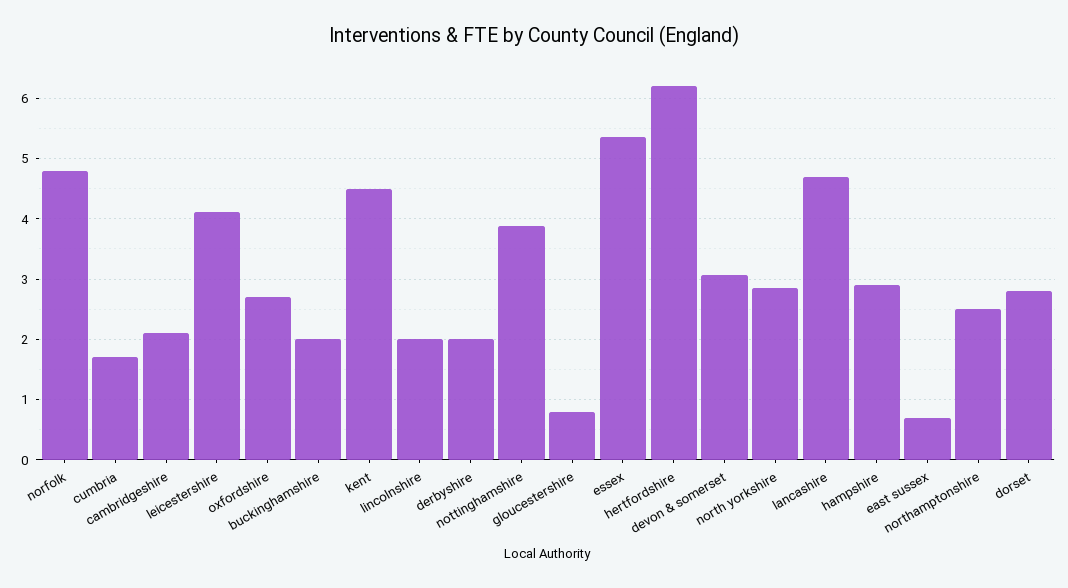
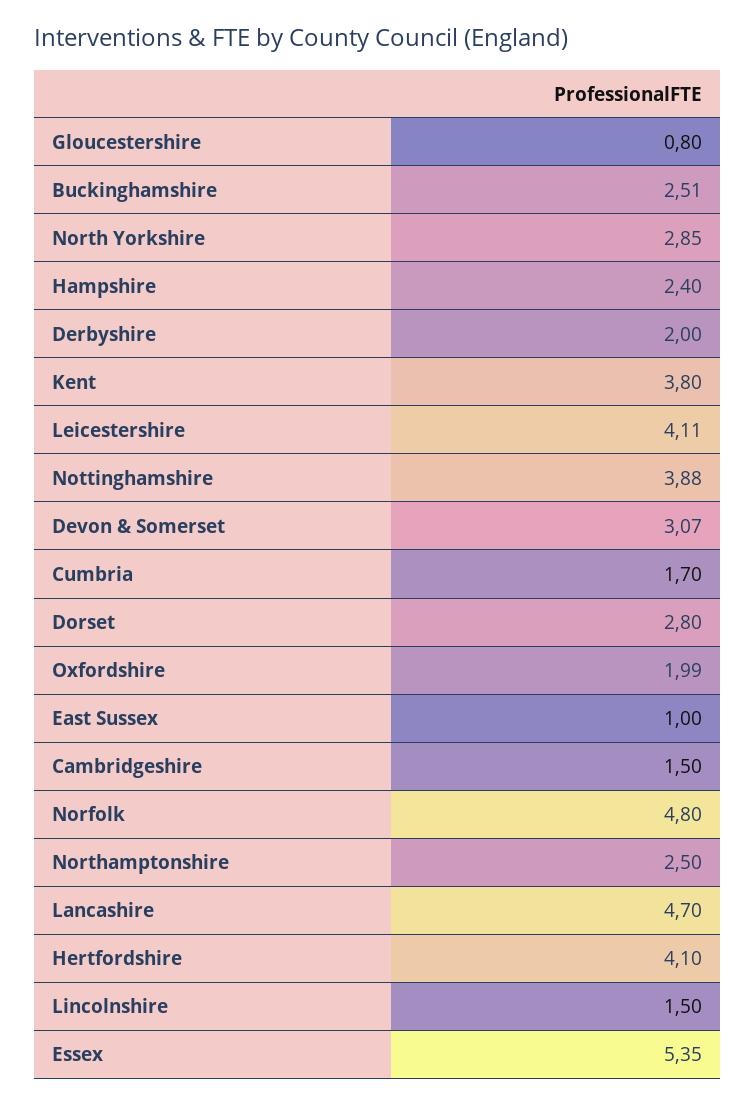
  {
    "norfolk": 4.8,
    "cumbria": 1.7,
-   "cambridgeshire": 2.1,
+   "cambridgeshire": 1.5,
    "leicestershire": 4.11,
-   "oxfordshire": 2.7,
+   "oxfordshire": 1.99,
-   "buckinghamshire": 2,
+   "buckinghamshire": 2.51,
-   "kent": 4.5,
+   "kent": 3.8,
-   "lincolnshire": 2,
+   "lincolnshire": 1.5,
    "derbyshire": 2,
    "nottinghamshire": 3.88,
    "gloucestershire": 0.8,
    "essex": 5.35,
-   "hertfordshire": 6.2,
+   "hertfordshire": 4.1,
    "devon & somerset": 3.07,
    "north yorkshire": 2.85,
    "lancashire": 4.7,
-   "hampshire": 2.9,
+   "hampshire": 2.4,
-   "east sussex": 0.7,
+   "east sussex": 1,
    "northamptonshire": 2.5,
    "dorset": 2.8
  }

